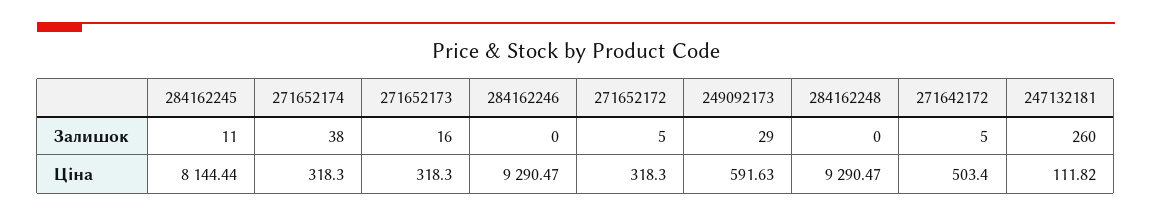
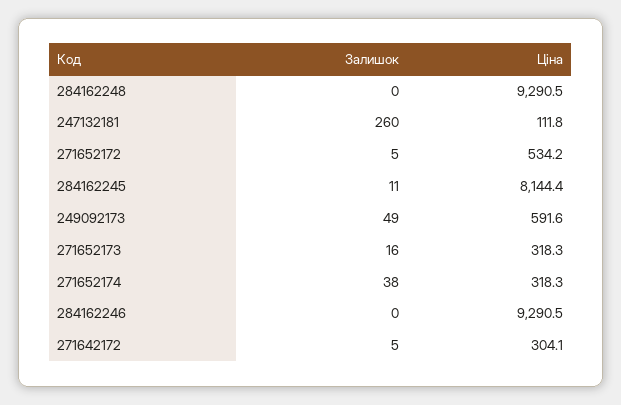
  {
    "284162245": {
      "Залишок": 11,
      "Ціна": 8144.44
    },
    "271652174": {
      "Залишок": 38,
      "Ціна": 318.3
    },
    "271652173": {
      "Залишок": 16,
      "Ціна": 318.3
    },
    "284162246": {
      "Залишок": 0,
      "Ціна": 9290.47
    },
    "271652172": {
      "Залишок": 5,
-     "Ціна": 318.3
+     "Ціна": 534.2
    },
    "249092173": {
-     "Залишок": 29,
+     "Залишок": 49,
      "Ціна": 591.63
    },
    "284162248": {
      "Залишок": 0,
      "Ціна": 9290.47
    },
    "271642172": {
      "Залишок": 5,
-     "Ціна": 503.4
+     "Ціна": 304.1
    },
    "247132181": {
      "Залишок": 260,
      "Ціна": 111.82
    }
  }

